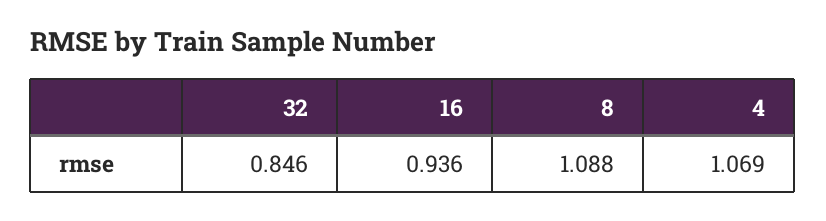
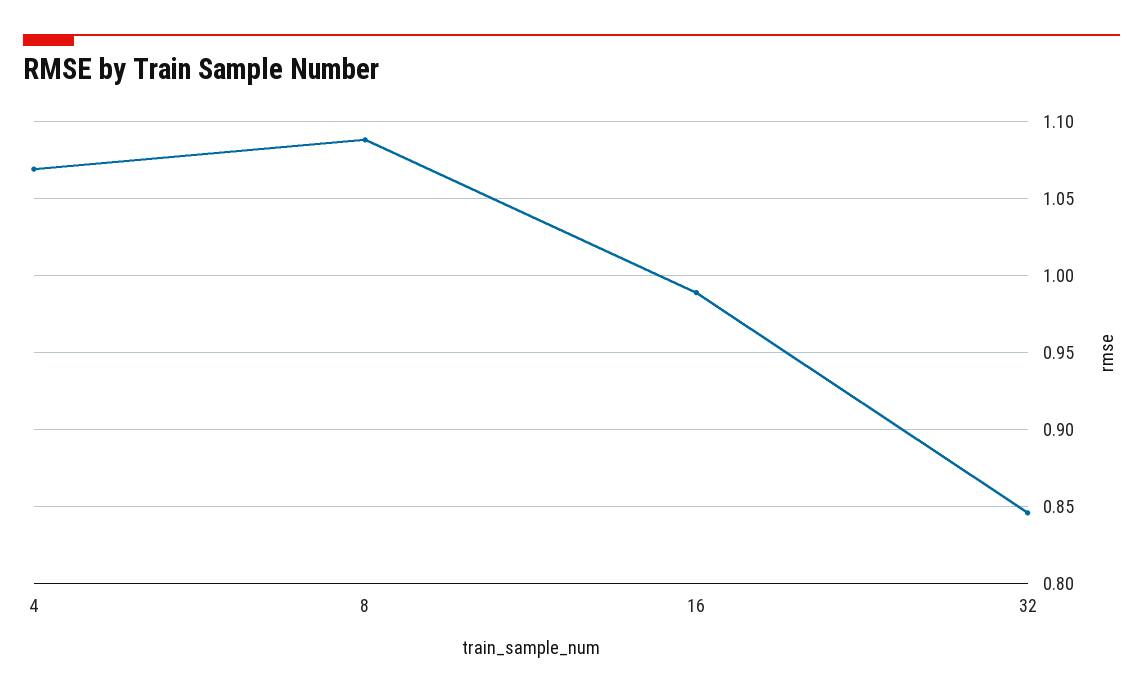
  {
    "32": 0.846,
-   "16": 0.936,
+   "16": 0.99,
    "8": 1.088,
    "4": 1.069
  }

